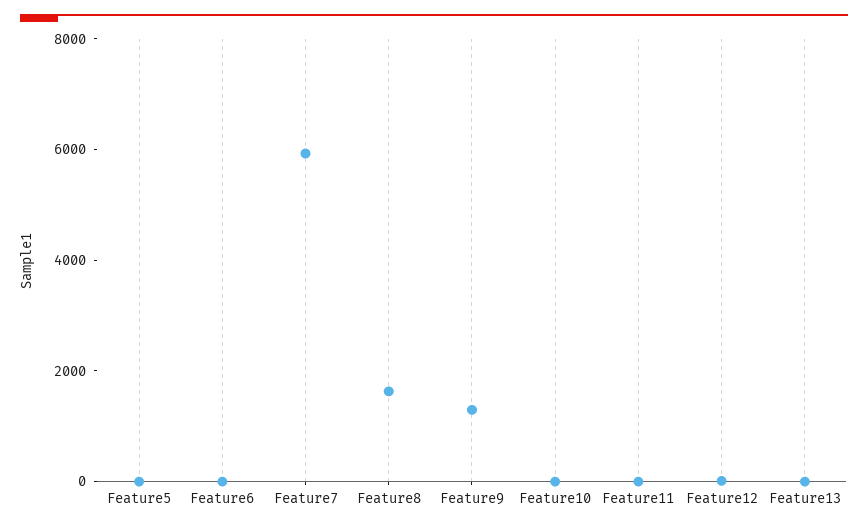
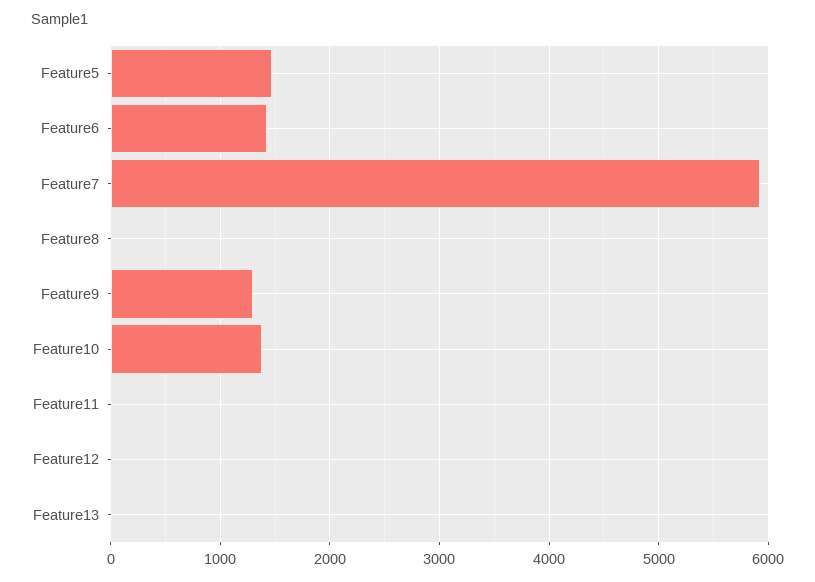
  {
-   "Feature5": 0,
+   "Feature5": 1500,
-   "Feature6": 0,
+   "Feature6": 1400,
    "Feature7": 5900,
-   "Feature8": 1500,
+   "Feature8": 0,
    "Feature9": 1300,
-   "Feature10": 0,
+   "Feature10": 1400,
    "Feature11": 0,
    "Feature12": 0,
    "Feature13": 0
  }

